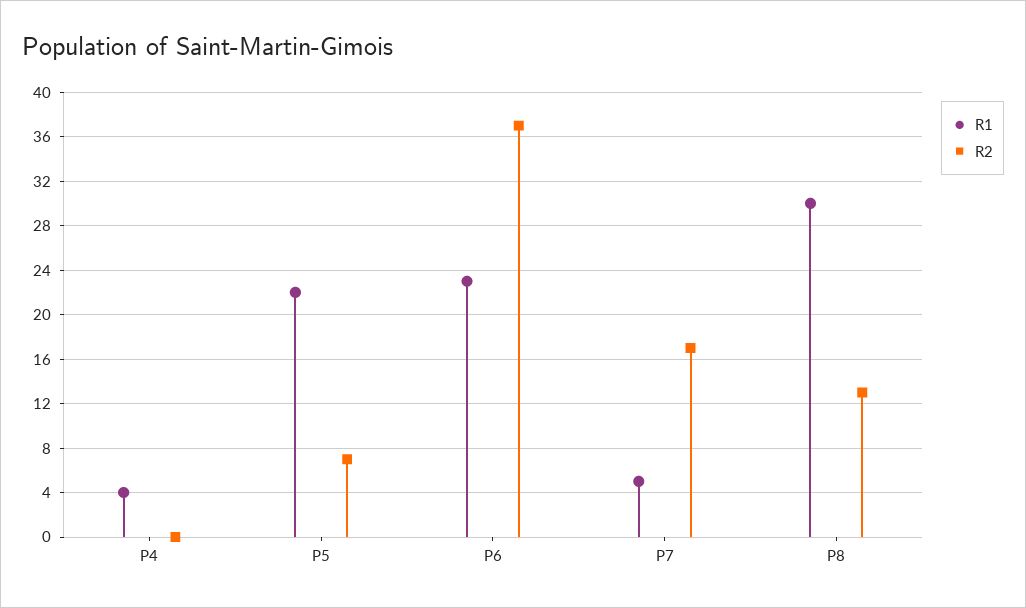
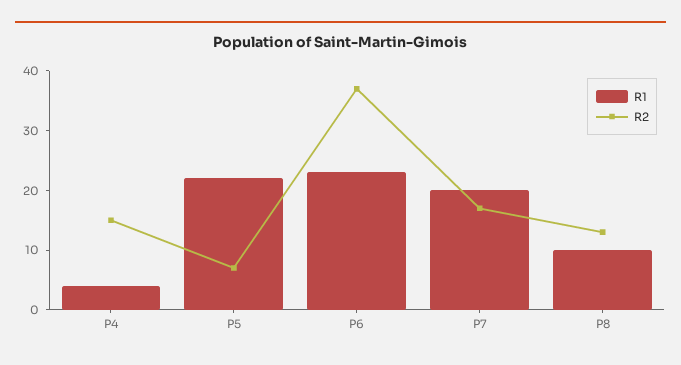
  {
    "R1": {
      "P4": 4,
      "P5": 22,
      "P6": 23,
-     "P7": 5,
+     "P7": 20,
-     "P8": 30
+     "P8": 10
    },
    "R2": {
-     "P4": 0,
+     "P4": 15,
      "P5": 7,
      "P6": 37,
      "P7": 17,
      "P8": 13
    }
  }

